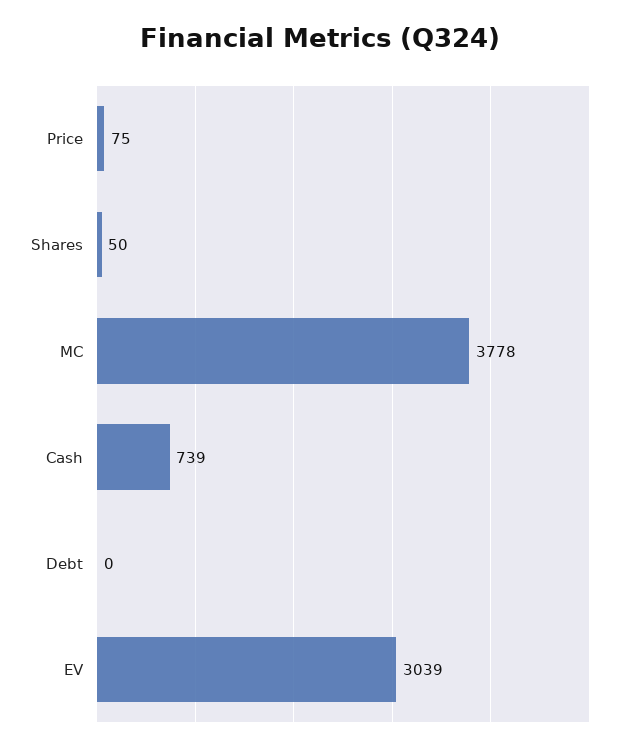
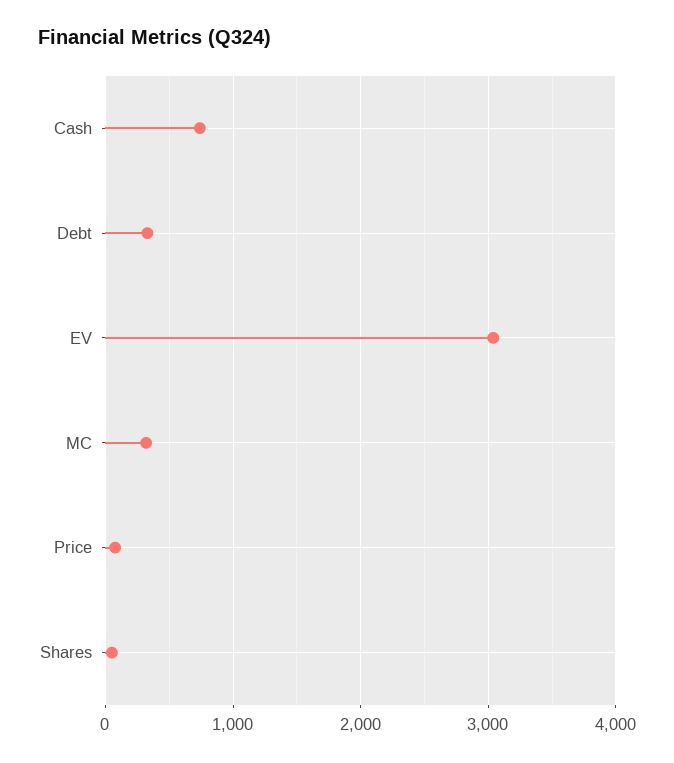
  {
    "Price": 75,
    "Shares": 50,
-   "MC": 3778,
+   "MC": 300,
    "Cash": 739,
-   "Debt": 0,
+   "Debt": 300,
    "EV": 3039
  }

